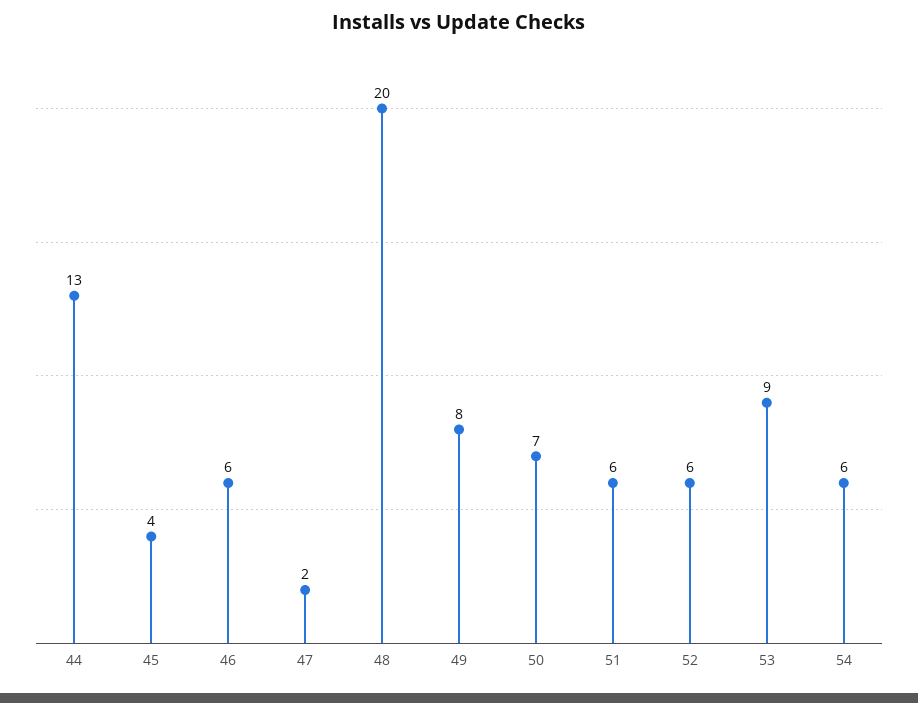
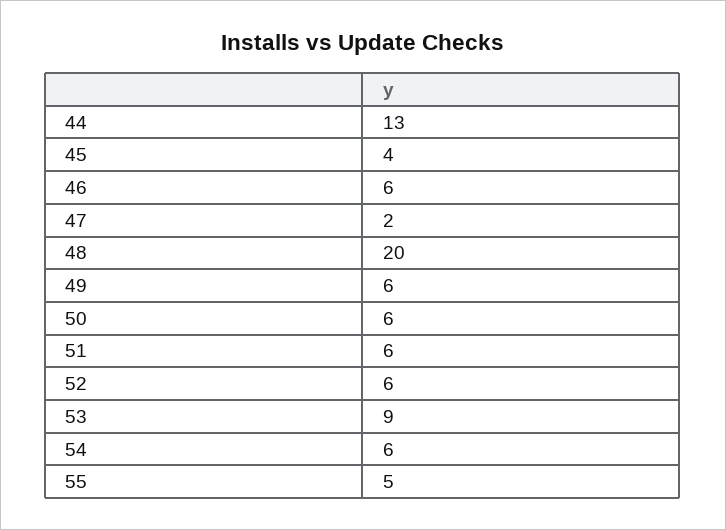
  {
    "44": 13,
    "45": 4,
    "46": 6,
    "47": 2,
    "48": 20,
-   "49": 8,
+   "49": 6,
-   "50": 7,
+   "50": 6,
    "51": 6,
    "52": 6,
    "53": 9,
-   "54": 6
+   "54": 6,
+   "55": 5
  }

